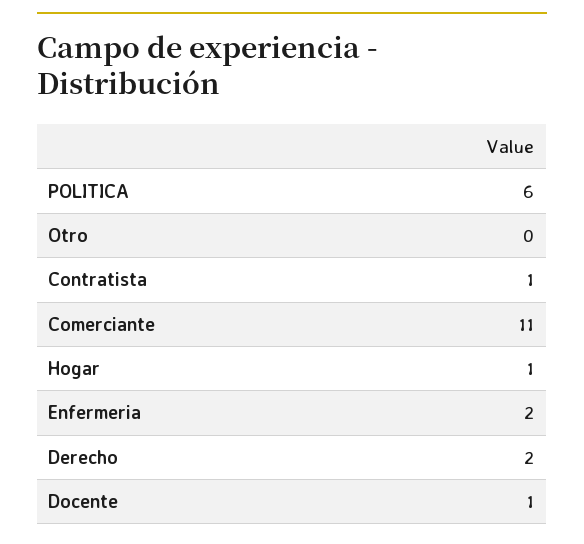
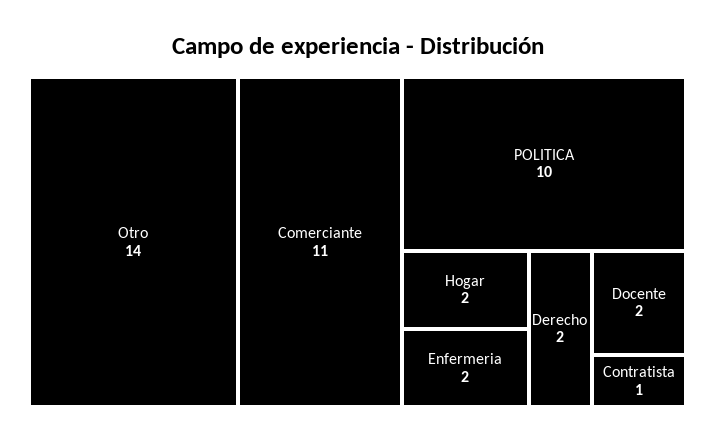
  {
-   "POLITICA": 6,
+   "POLITICA": 10,
-   "Otro": 0,
+   "Otro": 14,
    "Contratista": 1,
    "Comerciante": 11,
-   "Hogar": 1,
+   "Hogar": 2,
    "Enfermeria": 2,
    "Derecho": 2,
-   "Docente": 1
+   "Docente": 2
  }

